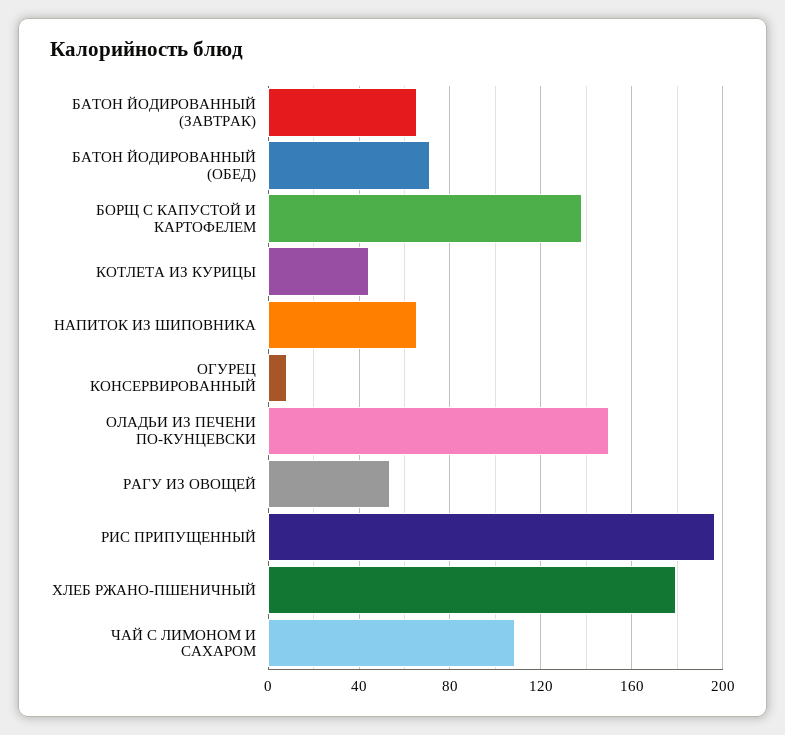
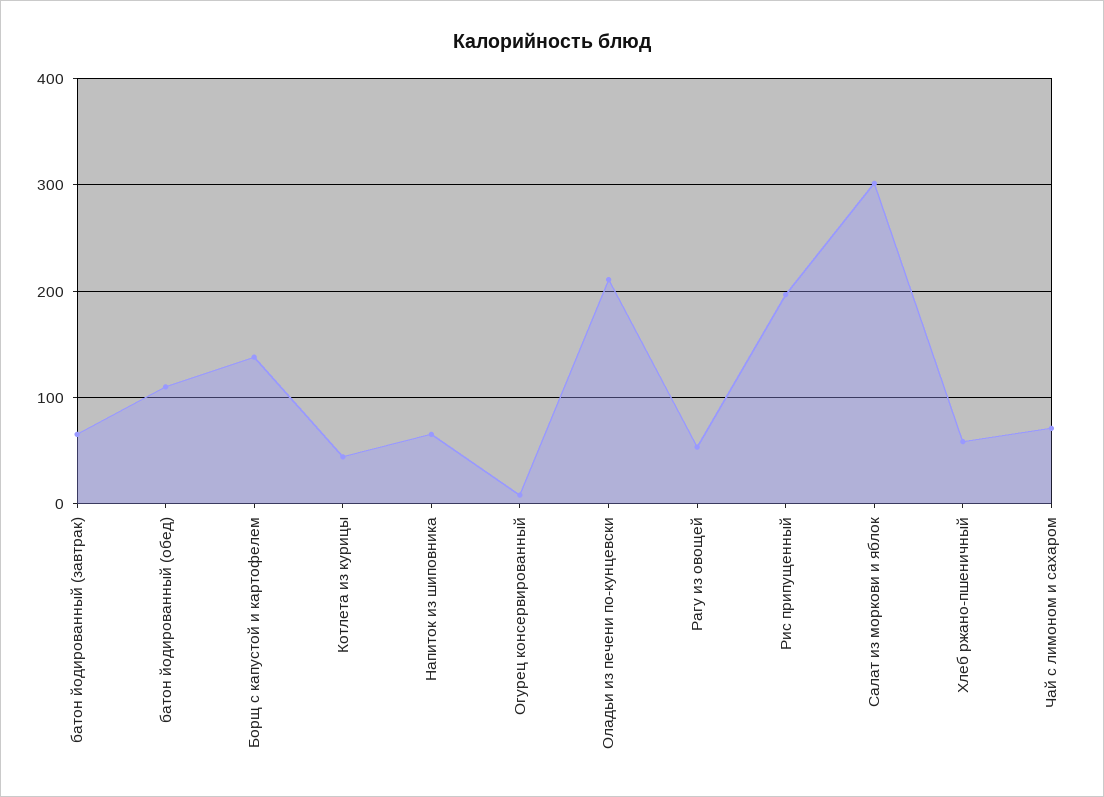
  {
    "БАТОН ЙОДИРОВАННЫЙ (ЗАВТРАК)": 65,
-   "БАТОН ЙОДИРОВАННЫЙ (ОБЕД)": 70,
+   "БАТОН ЙОДИРОВАННЫЙ (ОБЕД)": 110,
    "БОРЩ С КАПУСТОЙ И КАРТОФЕЛЕМ": 140,
    "КОТЛЕТА ИЗ КУРИЦЫ": 45,
    "НАПИТОК ИЗ ШИПОВНИКА": 65,
    "ОГУРЕЦ КОНСЕРВИРОВАННЫЙ": 10,
-   "ОЛАДЬИ ИЗ ПЕЧЕНИ ПО-КУНЦЕВСКИ": 150,
+   "ОЛАДЬИ ИЗ ПЕЧЕНИ ПО-КУНЦЕВСКИ": 210,
    "РАГУ ИЗ ОВОЩЕЙ": 55,
    "РИС ПРИПУЩЕННЫЙ": 195,
-   "ХЛЕБ РЖАНО-ПШЕНИЧНЫЙ": 180,
+   "ХЛЕБ РЖАНО-ПШЕНИЧНЫЙ": 60,
-   "ЧАЙ С ЛИМОНОМ И САХАРОМ": 110
+   "ЧАЙ С ЛИМОНОМ И САХАРОМ": 70,
+   "Салат из моркови и яблок": 300
  }

